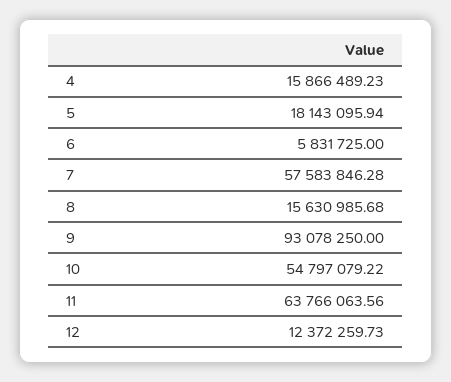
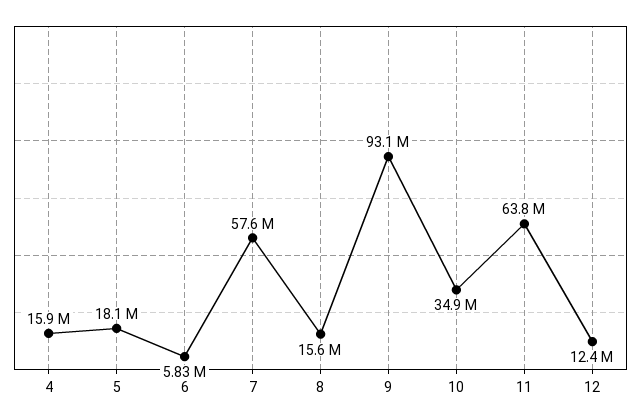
  {
    "4": 15866489.23,
    "5": 18143095.94,
    "6": 5831725,
    "7": 57583846.28,
    "8": 15630985.68,
    "9": 93078250,
-   "10": 54797079.22,
+   "10": 34900000,
    "11": 63766063.56,
    "12": 12372259.73
  }

